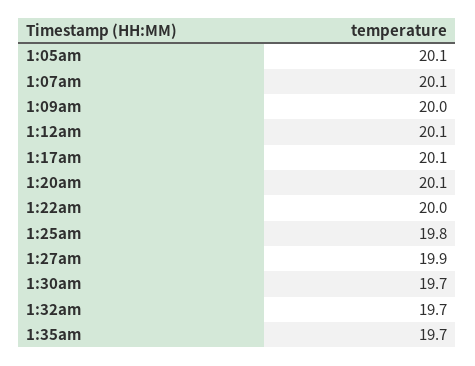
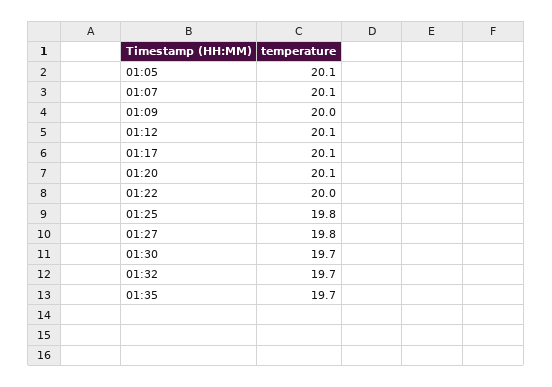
  {
    "1:05am": 20.1,
    "1:07am": 20.1,
    "1:09am": 20,
    "1:12am": 20.1,
    "1:17am": 20.1,
    "1:20am": 20.1,
    "1:22am": 20,
    "1:25am": 19.8,
-   "1:27am": 19.9,
+   "1:27am": 19.8,
    "1:30am": 19.7,
    "1:32am": 19.7,
    "1:35am": 19.7
  }

